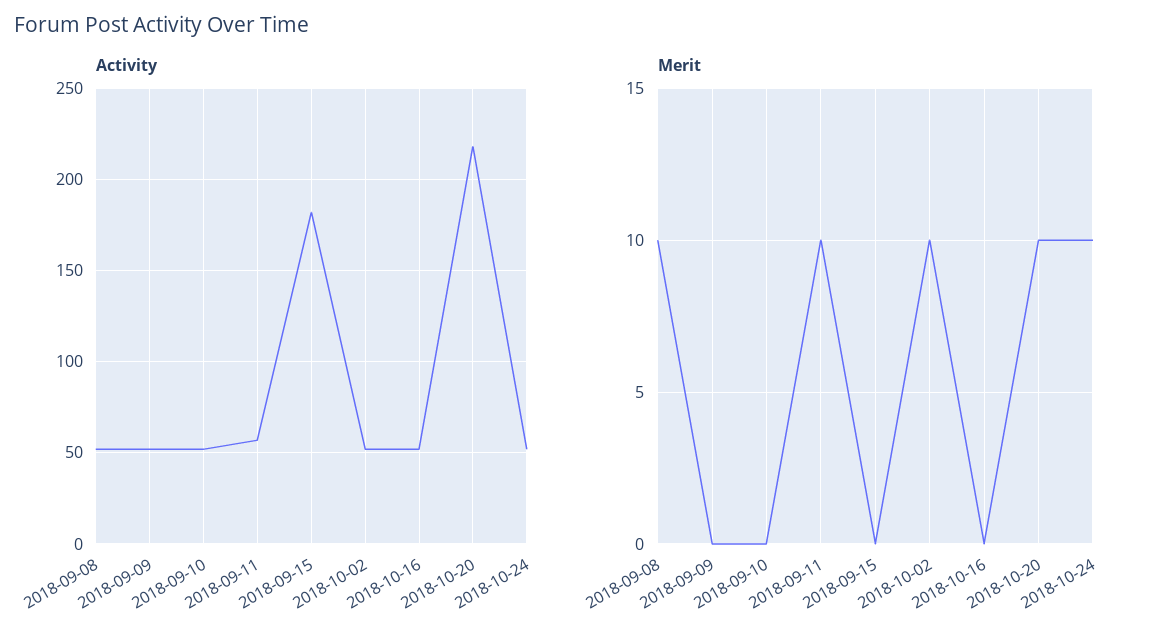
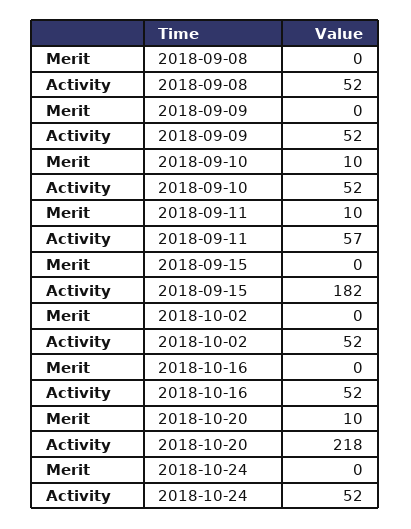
  {
    "Activity": {
      "2018-09-08": 52,
      "2018-09-09": 52,
      "2018-09-10": 52,
      "2018-09-11": 57,
      "2018-09-15": 182,
      "2018-10-02": 52,
      "2018-10-16": 52,
      "2018-10-20": 218,
      "2018-10-24": 52
    },
    "Merit": {
-     "2018-09-08": 10,
+     "2018-09-08": 0,
      "2018-09-09": 0,
-     "2018-09-10": 0,
+     "2018-09-10": 10,
      "2018-09-11": 10,
      "2018-09-15": 0,
-     "2018-10-02": 10,
+     "2018-10-02": 0,
      "2018-10-16": 0,
      "2018-10-20": 10,
-     "2018-10-24": 10
+     "2018-10-24": 0
    }
  }

